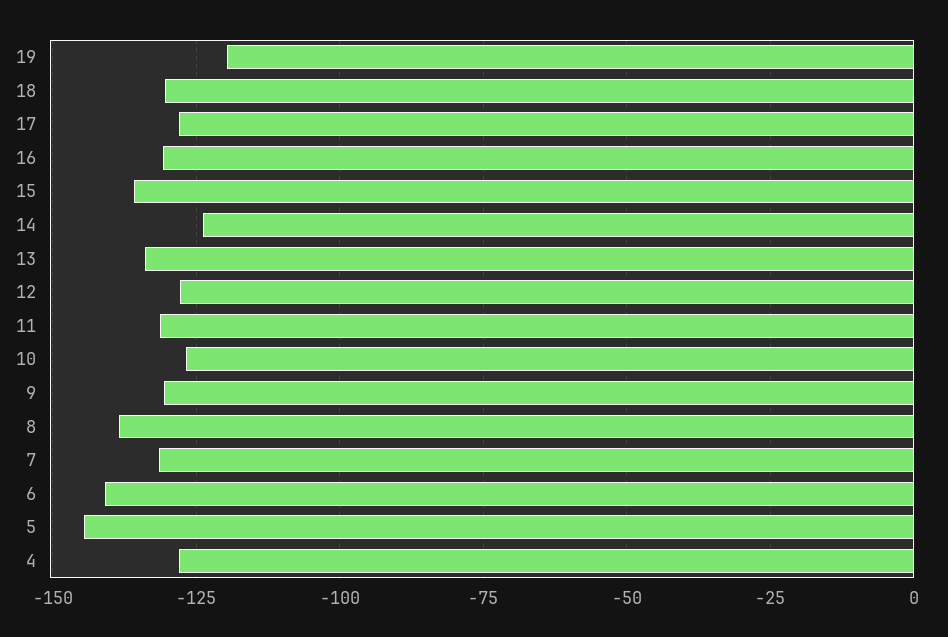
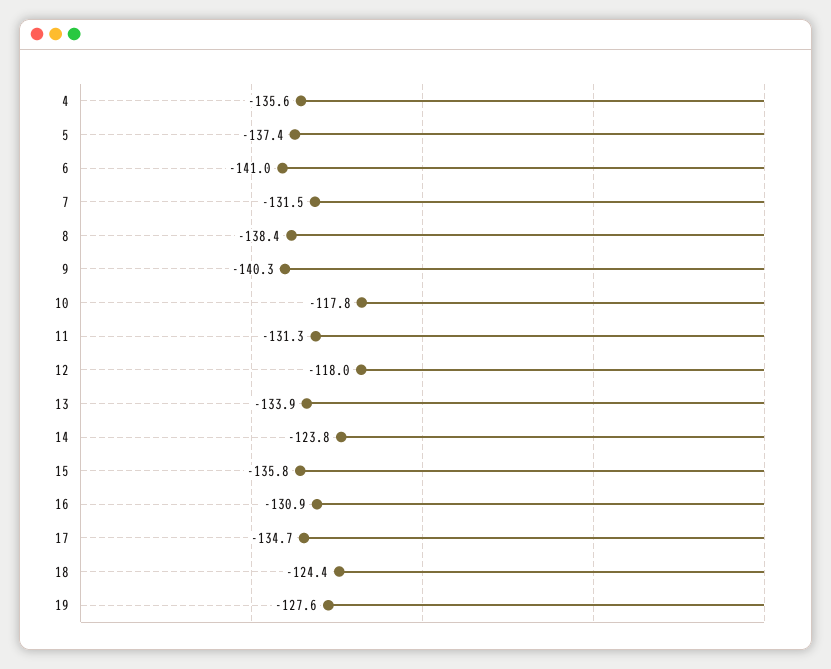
  {
-   "19": -120,
+   "19": -127.6,
-   "18": -130,
+   "18": -124.4,
-   "17": -127.5,
+   "17": -134.7,
    "16": -130.9,
    "15": -135.8,
    "14": -123.8,
    "13": -133.9,
-   "12": -127.5,
+   "12": -118,
    "11": -131.3,
-   "10": -127.5,
+   "10": -117.8,
-   "9": -130,
+   "9": -140.3,
    "8": -138.4,
    "7": -131.5,
    "6": -141,
-   "5": -145,
+   "5": -137.4,
-   "4": -127.5
+   "4": -135.6
  }

